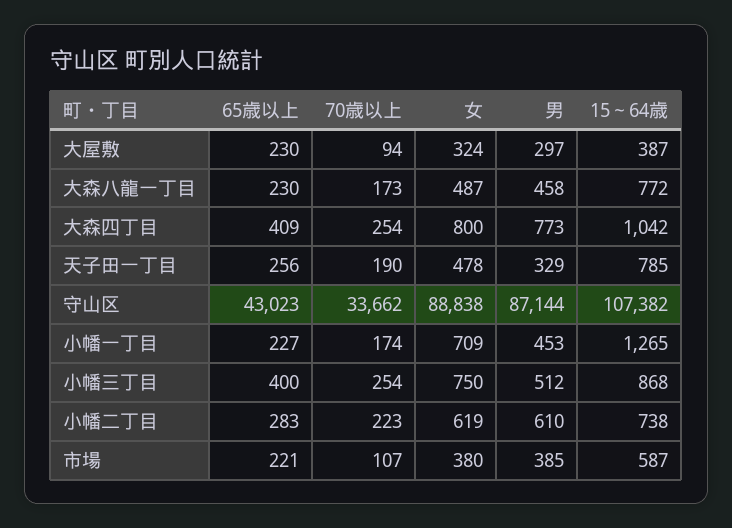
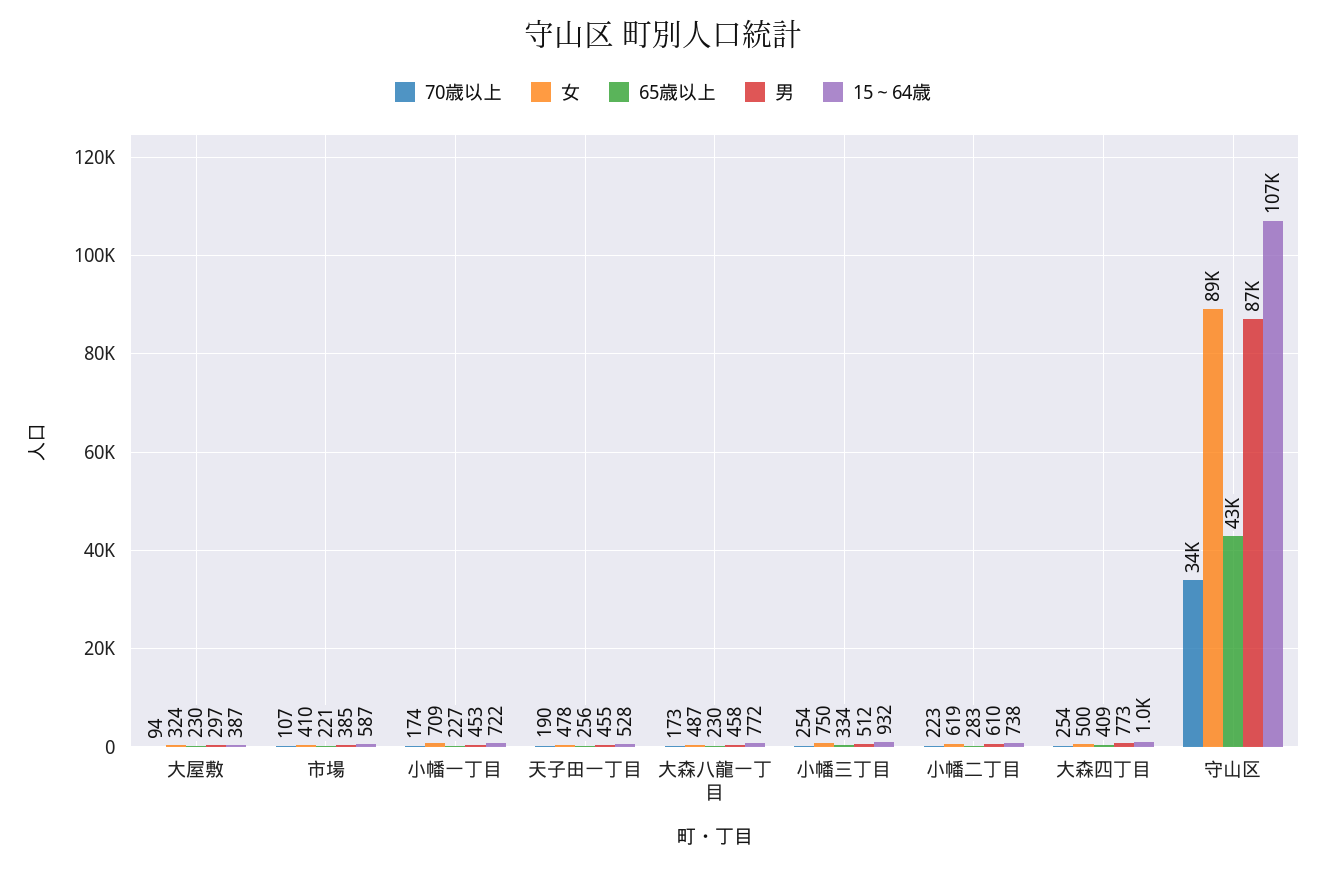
  {
    "65歳以上": {
      "大屋敷": 230,
      "大森八龍一丁目": 230,
      "大森四丁目": 409,
      "天子田一丁目": 256,
      "守山区": 43023,
      "小幡一丁目": 227,
-     "小幡三丁目": 400,
+     "小幡三丁目": 334,
      "小幡二丁目": 283,
      "市場": 221
    },
    "70歳以上": {
      "大屋敷": 94,
      "大森八龍一丁目": 173,
      "大森四丁目": 254,
      "天子田一丁目": 190,
      "守山区": 33662,
      "小幡一丁目": 174,
      "小幡三丁目": 254,
      "小幡二丁目": 223,
      "市場": 107
    },
    "女": {
      "大屋敷": 324,
      "大森八龍一丁目": 487,
-     "大森四丁目": 800,
+     "大森四丁目": 500,
      "天子田一丁目": 478,
      "守山区": 88838,
      "小幡一丁目": 709,
      "小幡三丁目": 750,
      "小幡二丁目": 619,
-     "市場": 380
+     "市場": 410
    },
    "男": {
      "大屋敷": 297,
      "大森八龍一丁目": 458,
      "大森四丁目": 773,
-     "天子田一丁目": 329,
+     "天子田一丁目": 455,
      "守山区": 87144,
      "小幡一丁目": 453,
      "小幡三丁目": 512,
      "小幡二丁目": 610,
      "市場": 385
    },
    "15～64歳": {
      "大屋敷": 387,
      "大森八龍一丁目": 772,
      "大森四丁目": 1042,
-     "天子田一丁目": 785,
+     "天子田一丁目": 528,
      "守山区": 107382,
-     "小幡一丁目": 1265,
+     "小幡一丁目": 722,
-     "小幡三丁目": 868,
+     "小幡三丁目": 932,
      "小幡二丁目": 738,
      "市場": 587
    }
  }

